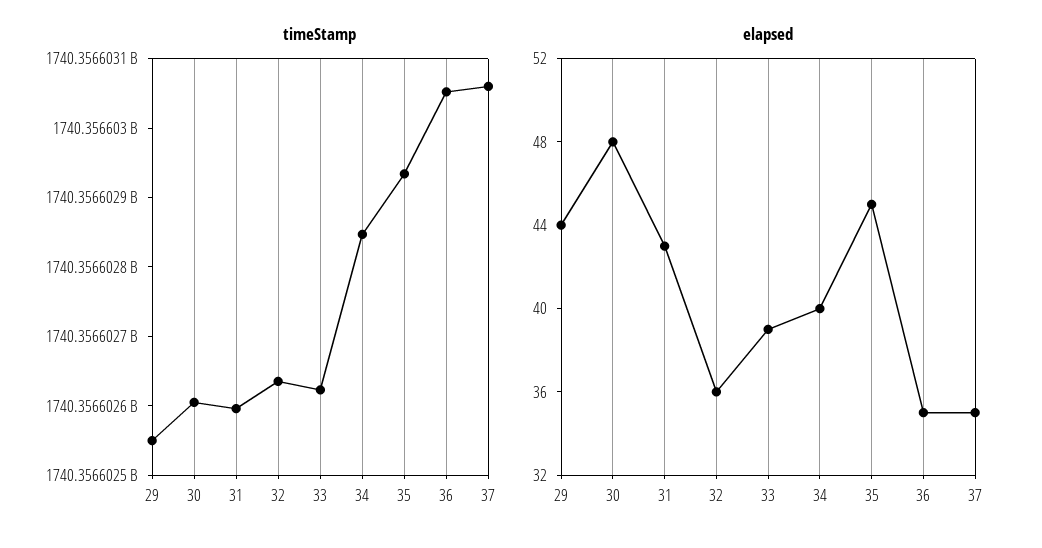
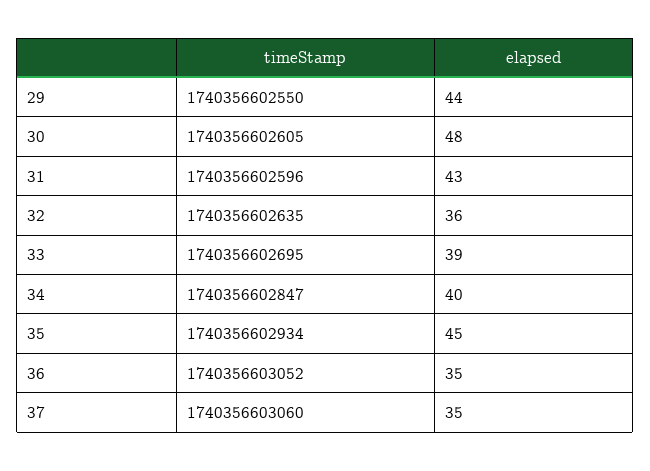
  {
    "timeStamp": {
      "29": 1740356602550,
      "30": 1740356602605,
      "31": 1740356602596,
      "32": 1740356602635,
-     "33": 1740356602620,
+     "33": 1740356602695,
      "34": 1740356602847,
      "35": 1740356602934,
      "36": 1740356603052,
      "37": 1740356603060
    },
    "elapsed": {
      "29": 44,
      "30": 48,
      "31": 43,
      "32": 36,
      "33": 39,
      "34": 40,
      "35": 45,
      "36": 35,
      "37": 35
    }
  }

